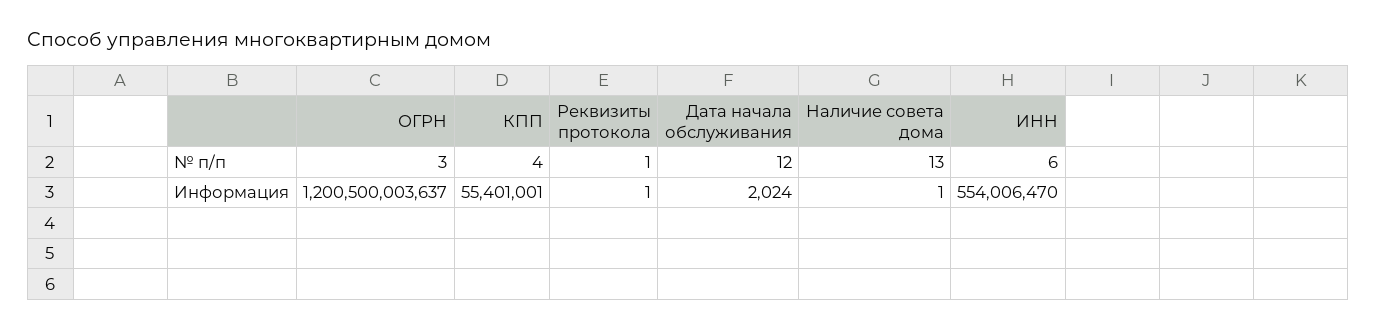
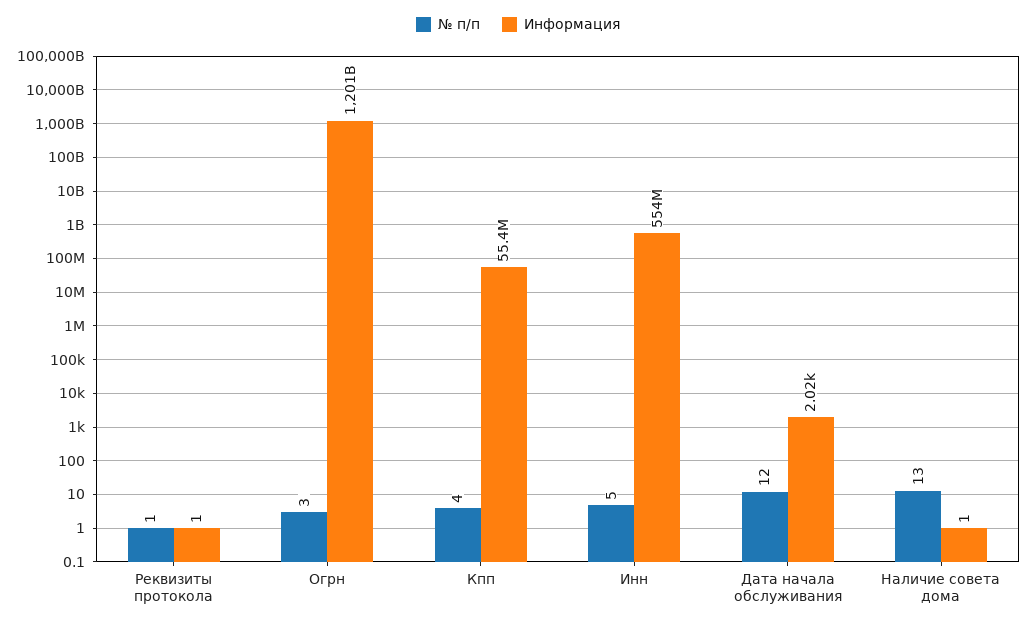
  {
    "№ п/п": {
      "ОГРН": 3,
      "КПП": 4,
      "Реквизиты протокола": 1,
      "Дата начала обслуживания": 12,
      "Наличие совета дома": 13,
-     "ИНН": 6
+     "ИНН": 5
    },
    "Информация": {
      "ОГРН": 1200500003637,
      "КПП": 55401001,
      "Реквизиты протокола": 1,
      "Дата начала обслуживания": 2024,
      "Наличие совета дома": 1,
      "ИНН": 554006470
    }
  }

